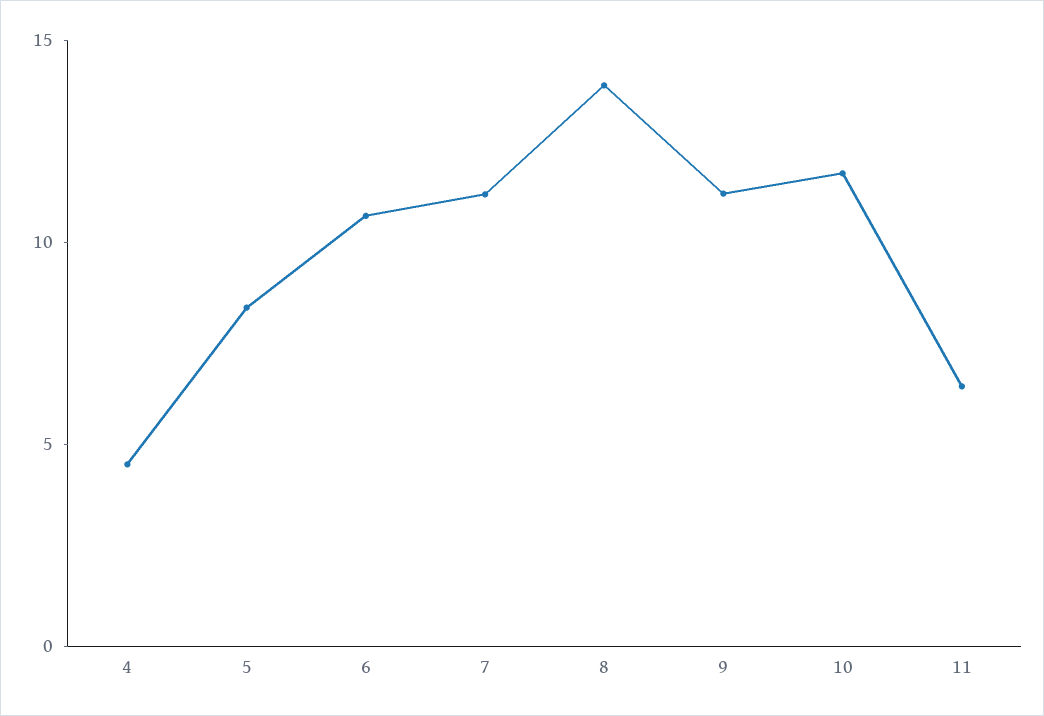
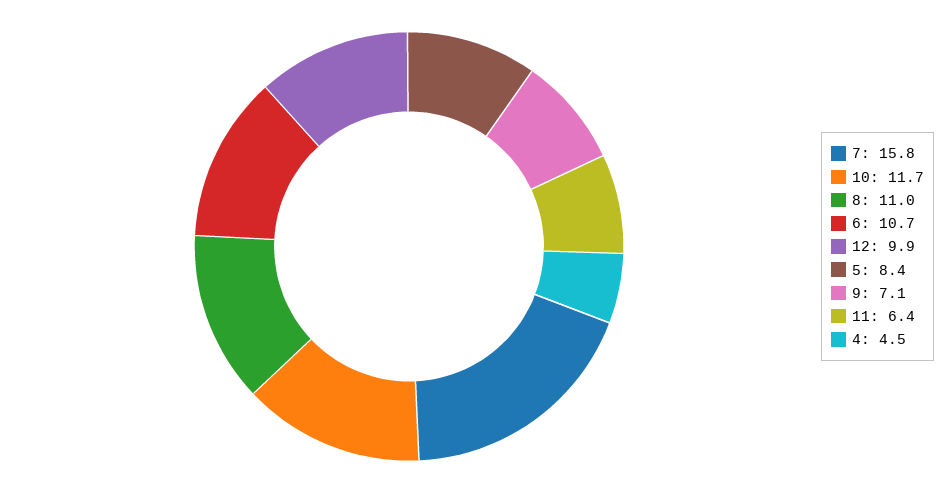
  {
    "4": 4.5,
    "5": 8.4,
    "6": 10.7,
-   "7": 11,
+   "7": 15.8,
-   "8": 14,
+   "8": 11,
-   "9": 11,
+   "9": 7.1,
    "10": 11.7,
-   "11": 6.4
+   "11": 6.4,
+   "12": 9.9
  }

